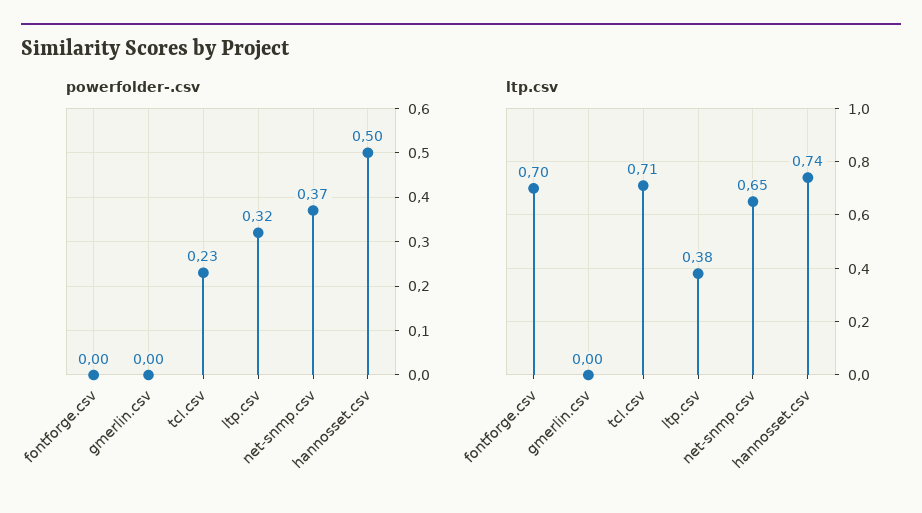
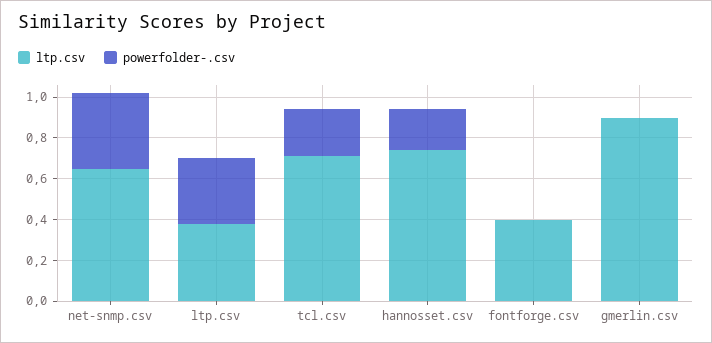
  {
    "powerfolder-.csv": {
      "fontforge.csv": 0,
      "gmerlin.csv": 0,
      "tcl.csv": 0.23,
      "ltp.csv": 0.32,
      "net-snmp.csv": 0.37,
-     "hannosset.csv": 0.5
+     "hannosset.csv": 0.2
    },
    "ltp.csv": {
-     "fontforge.csv": 0.7,
+     "fontforge.csv": 0.4,
-     "gmerlin.csv": 0,
+     "gmerlin.csv": 0.9,
      "tcl.csv": 0.71,
      "ltp.csv": 0.38,
      "net-snmp.csv": 0.65,
      "hannosset.csv": 0.74
    }
  }

